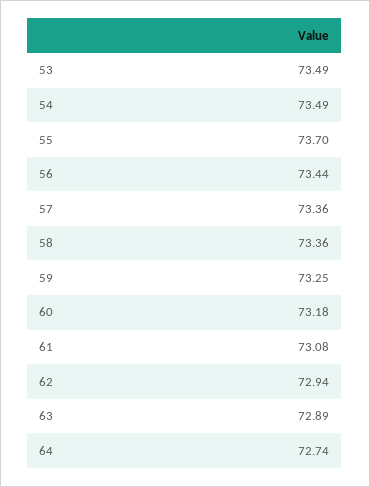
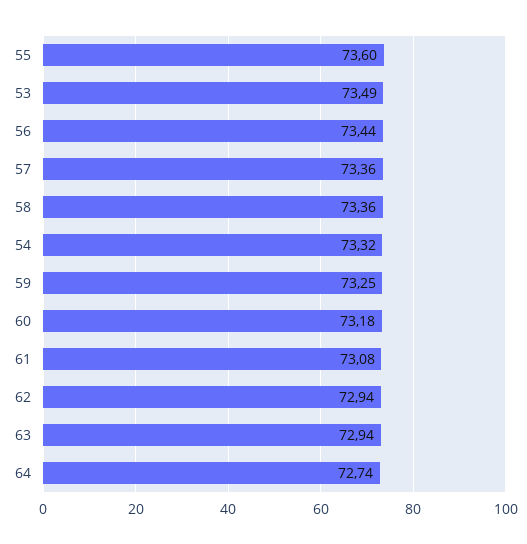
  {
    "53": 73.49,
-   "54": 73.49,
+   "54": 73.32,
-   "55": 73.7,
+   "55": 73.6,
    "56": 73.44,
    "57": 73.36,
    "58": 73.36,
    "59": 73.25,
    "60": 73.18,
    "61": 73.08,
    "62": 72.94,
-   "63": 72.89,
+   "63": 72.94,
    "64": 72.74
  }

